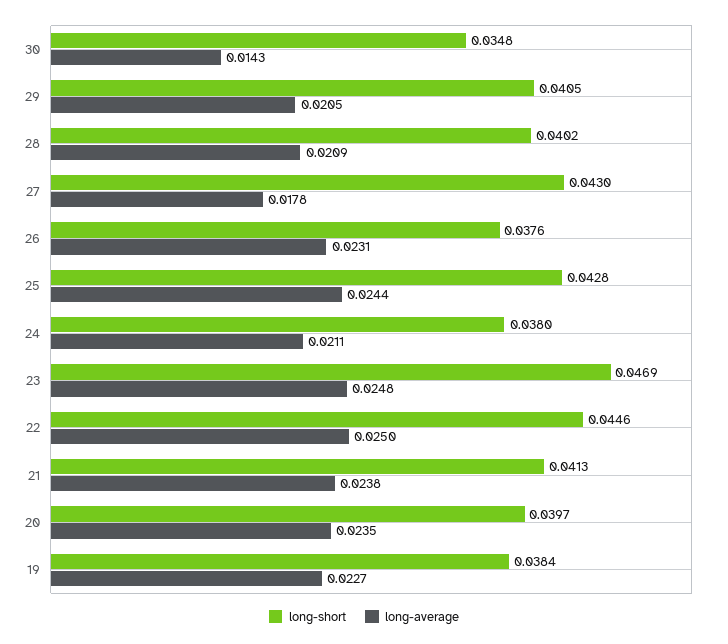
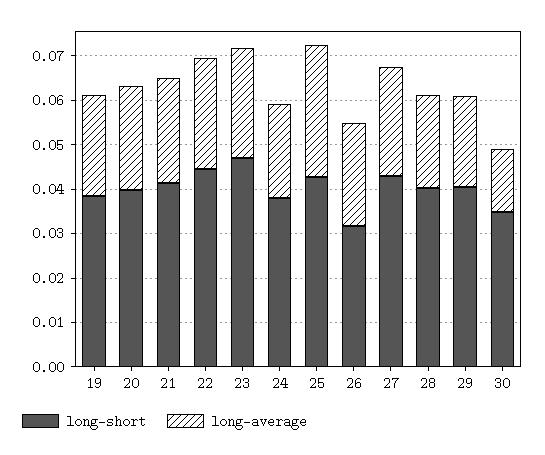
  {
    "long-short": {
      "30": 0.0348,
      "29": 0.0405,
      "28": 0.0402,
      "27": 0.043,
-     "26": 0.0376,
+     "26": 0.032,
      "25": 0.0428,
      "24": 0.038,
      "23": 0.0469,
      "22": 0.0446,
      "21": 0.0413,
      "20": 0.0397,
      "19": 0.0384
    },
    "long-average": {
      "30": 0.0143,
      "29": 0.0205,
      "28": 0.0209,
-     "27": 0.0178,
+     "27": 0.024,
      "26": 0.0231,
-     "25": 0.0244,
+     "25": 0.03,
      "24": 0.0211,
      "23": 0.0248,
      "22": 0.025,
      "21": 0.0238,
      "20": 0.0235,
      "19": 0.0227
    }
  }

